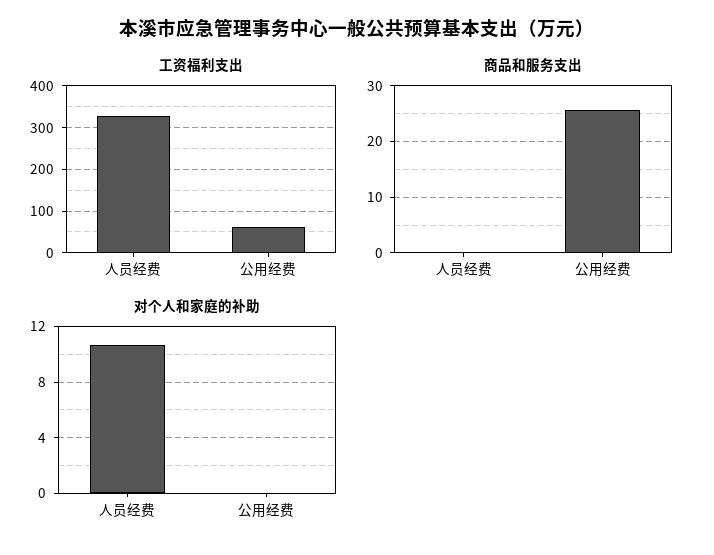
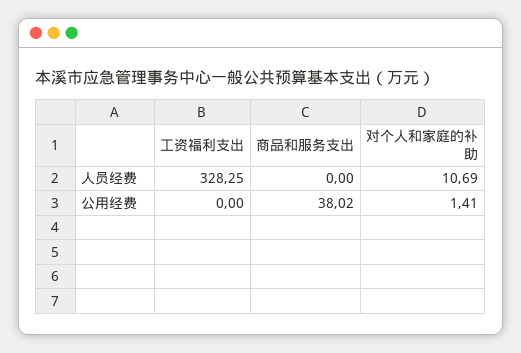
  {
    "工资福利支出": {
      "人员经费": 328.25,
-     "公用经费": 60
+     "公用经费": 0
    },
    "商品和服务支出": {
      "人员经费": 0,
-     "公用经费": 26
+     "公用经费": 38.02
    },
    "对个人和家庭的补助": {
      "人员经费": 10.69,
-     "公用经费": 0
+     "公用经费": 1.41
    }
  }

